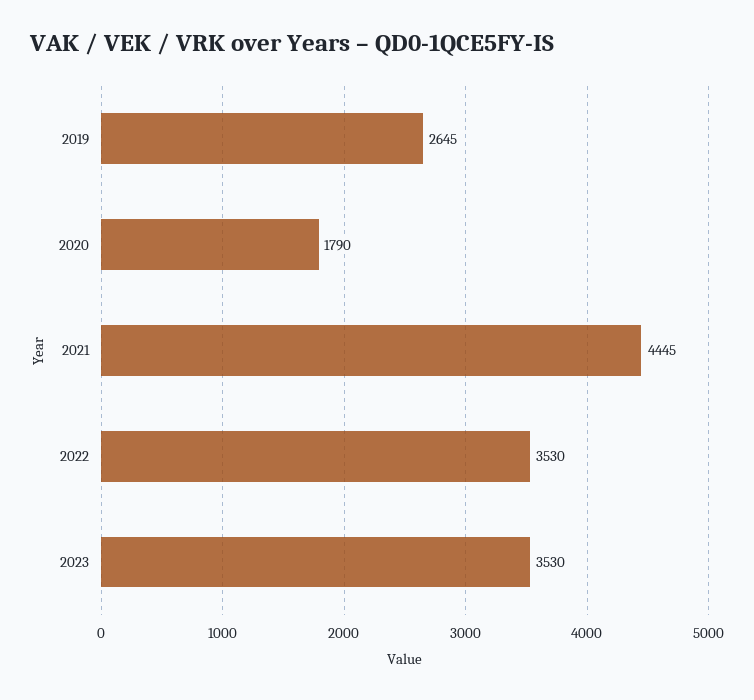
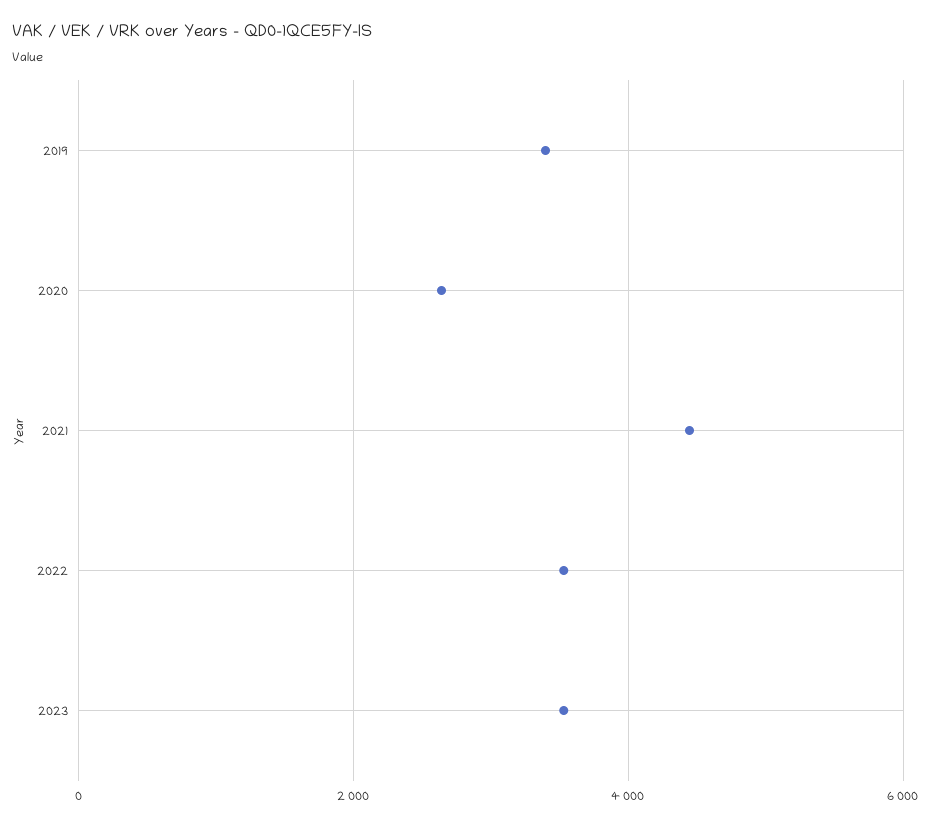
  {
-   "2019": 2645,
+   "2019": 3400,
-   "2020": 1790,
+   "2020": 2600,
    "2021": 4445,
    "2022": 3530,
    "2023": 3530
  }

